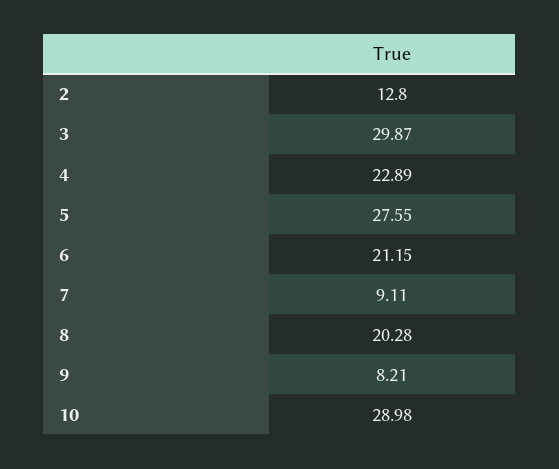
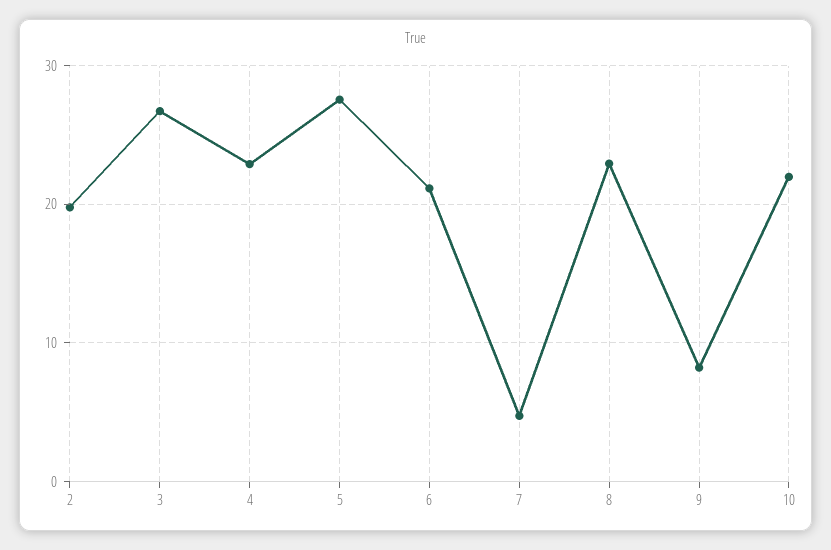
  {
-   "2": 12.8,
+   "2": 20,
-   "3": 29.87,
+   "3": 27,
    "4": 22.89,
    "5": 27.55,
    "6": 21.15,
-   "7": 9.11,
+   "7": 5,
-   "8": 20.28,
+   "8": 23,
    "9": 8.21,
-   "10": 28.98
+   "10": 22
  }

